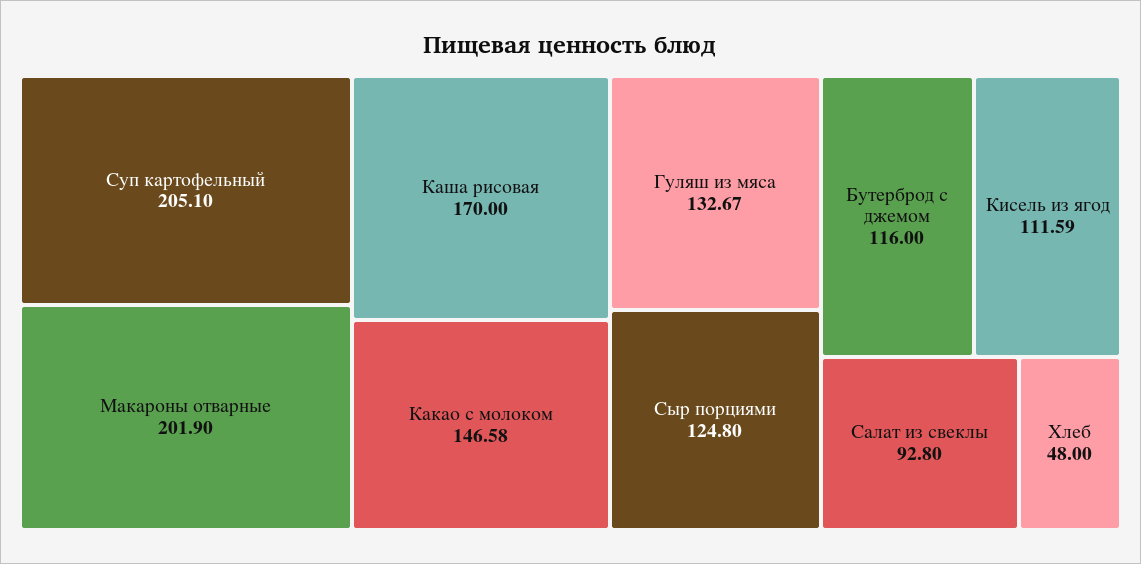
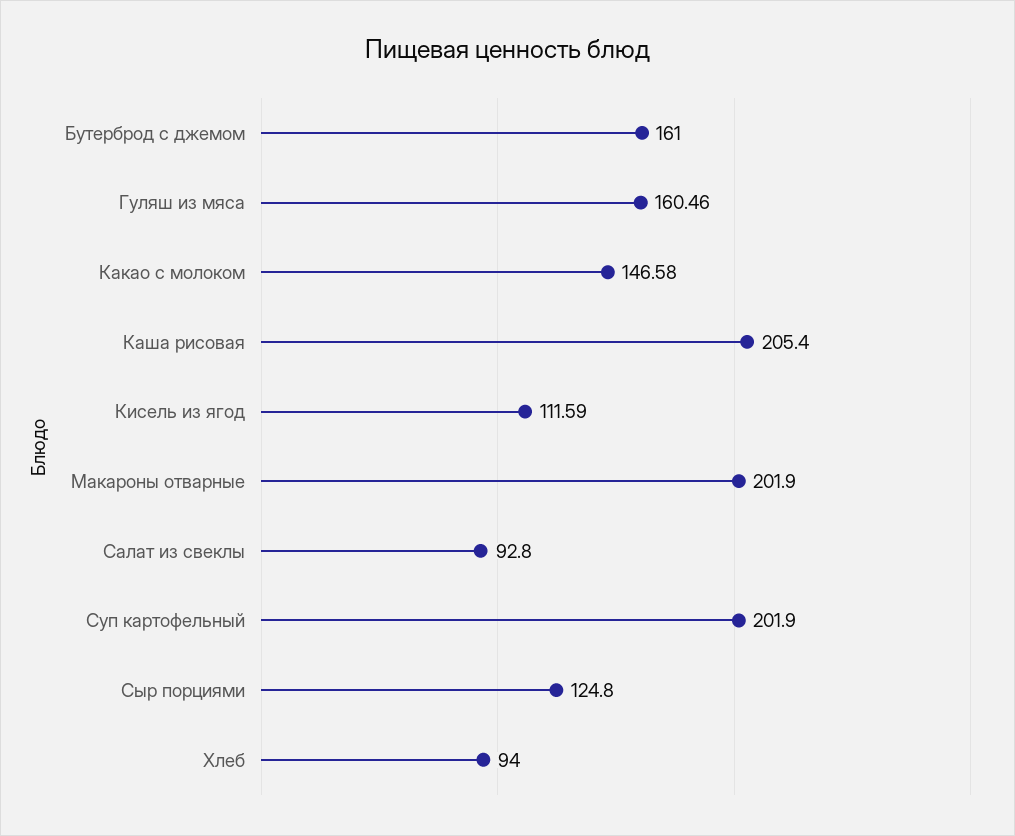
  {
-   "Суп картофельный": 205.1,
+   "Суп картофельный": 201.9,
    "Макароны отварные": 201.9,
-   "Каша рисовая": 170,
+   "Каша рисовая": 205.4,
    "Какао с молоком": 146.58,
-   "Гуляш из мяса": 132.67,
+   "Гуляш из мяса": 160.46,
    "Сыр порциями": 124.8,
-   "Бутерброд с джемом": 116,
+   "Бутерброд с джемом": 161,
    "Кисель из ягод": 111.59,
    "Салат из свеклы": 92.8,
-   "Хлеб": 48
+   "Хлеб": 94
  }

